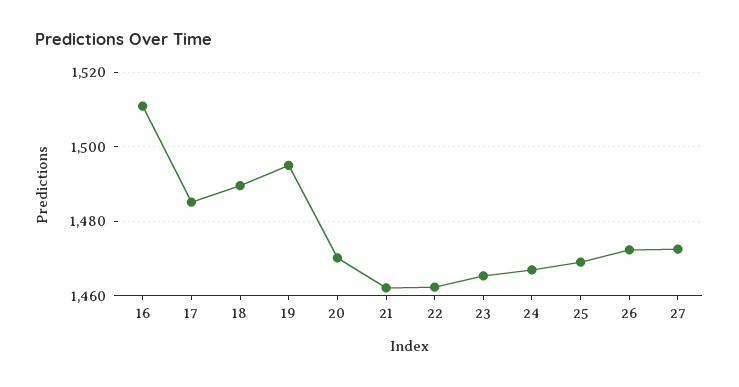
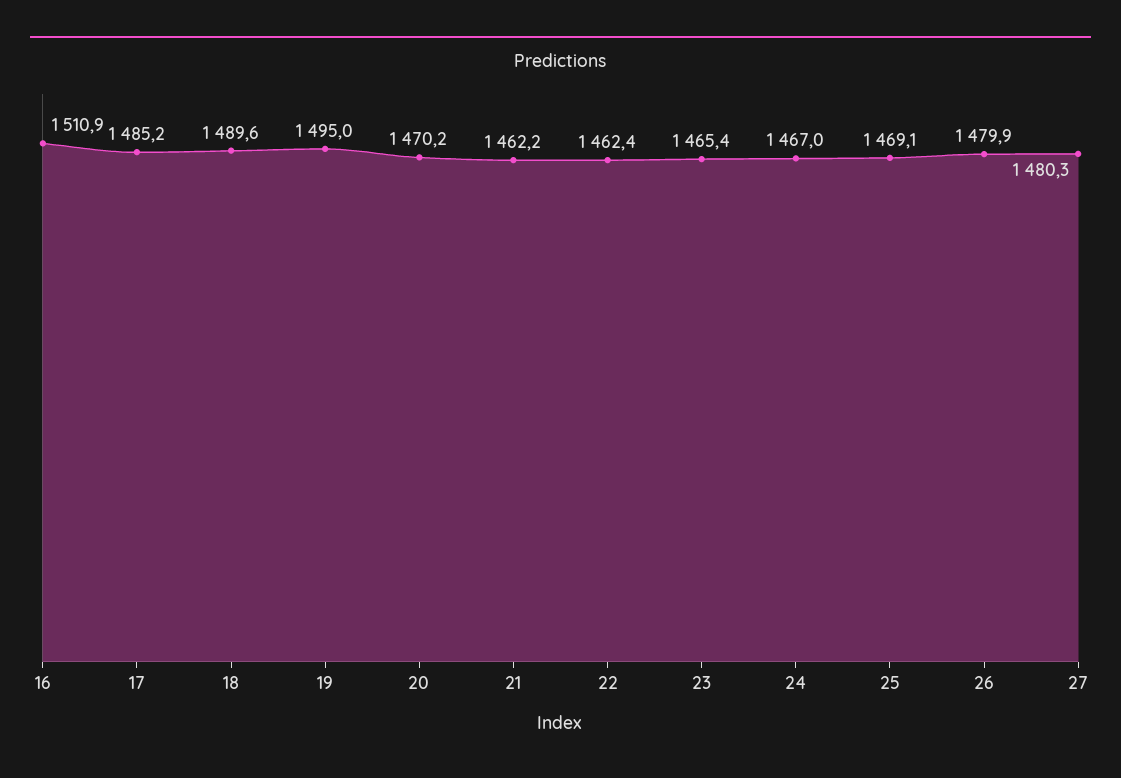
  {
    "16": 1510.9,
    "17": 1485.2,
    "18": 1489.6,
    "19": 1495,
    "20": 1470.2,
    "21": 1462.2,
    "22": 1462.4,
    "23": 1465.4,
    "24": 1467,
    "25": 1469.1,
-   "26": 1472,
+   "26": 1479.9,
-   "27": 1472
+   "27": 1480.3
  }

